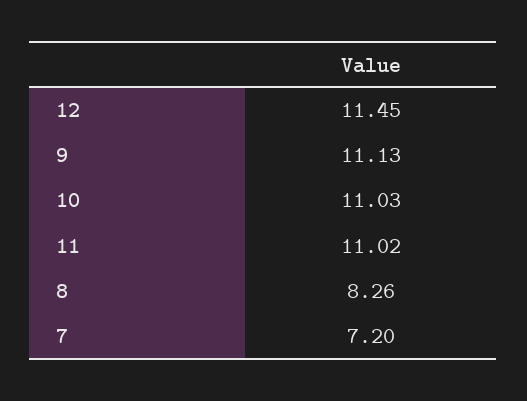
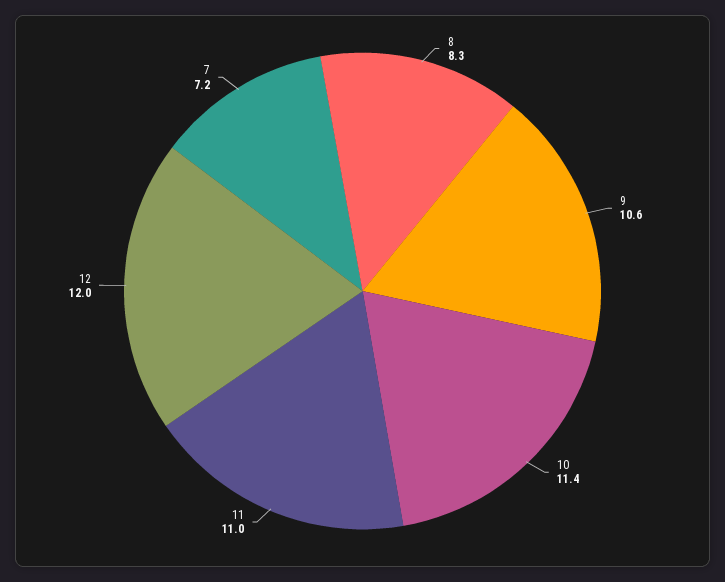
  {
-   "12": 11.45,
+   "12": 12,
-   "9": 11.13,
+   "9": 10.6,
-   "10": 11.03,
+   "10": 11.4,
    "11": 11.02,
    "8": 8.26,
    "7": 7.2
  }

